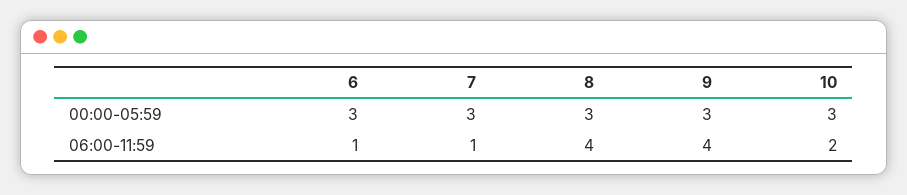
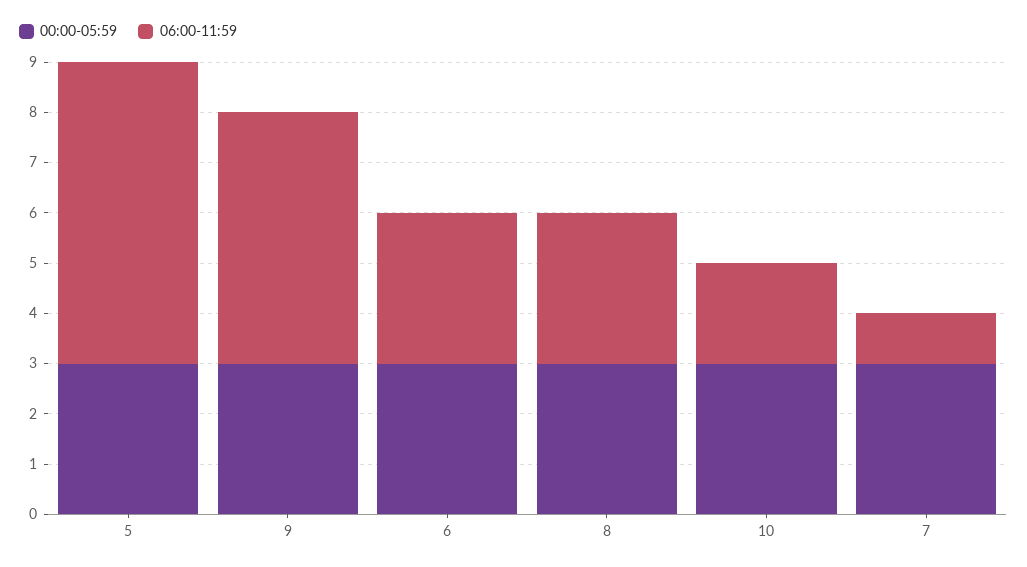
  {
    "00:00-05:59": {
      "6": 3,
      "7": 3,
      "8": 3,
      "9": 3,
-     "10": 3
+     "10": 3,
+     "5": 3
    },
    "06:00-11:59": {
-     "6": 1,
+     "6": 3,
      "7": 1,
-     "8": 4,
+     "8": 3,
-     "9": 4,
+     "9": 5,
-     "10": 2
+     "10": 2,
+     "5": 6
    }
  }

